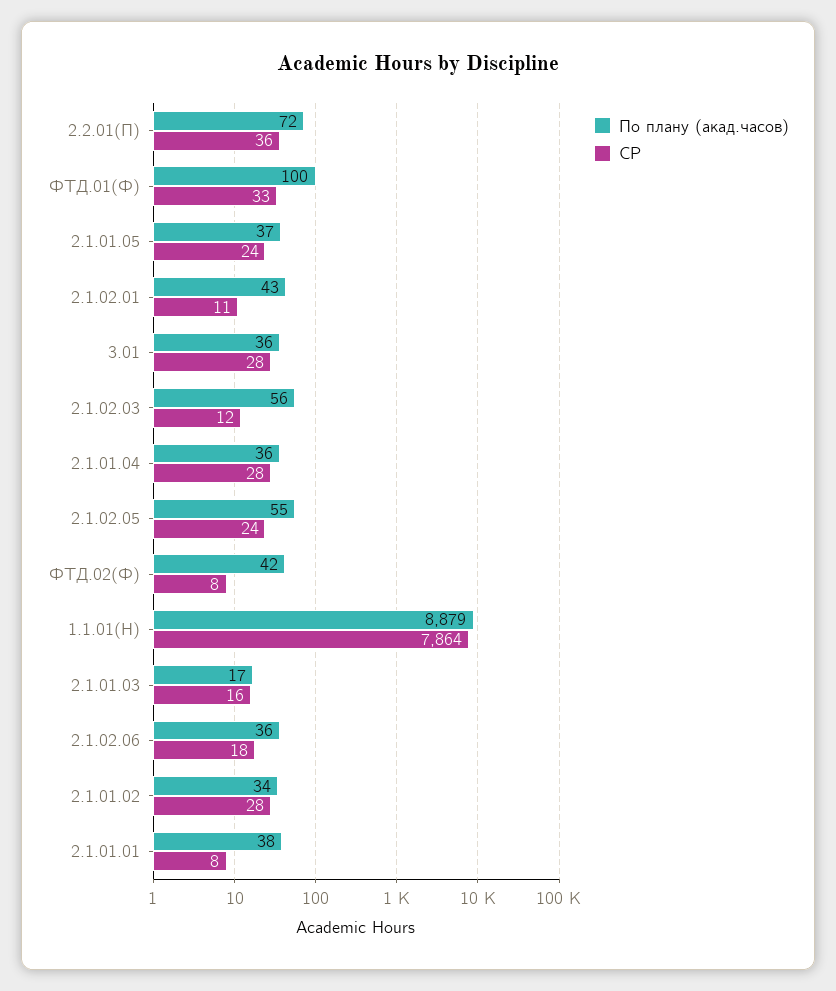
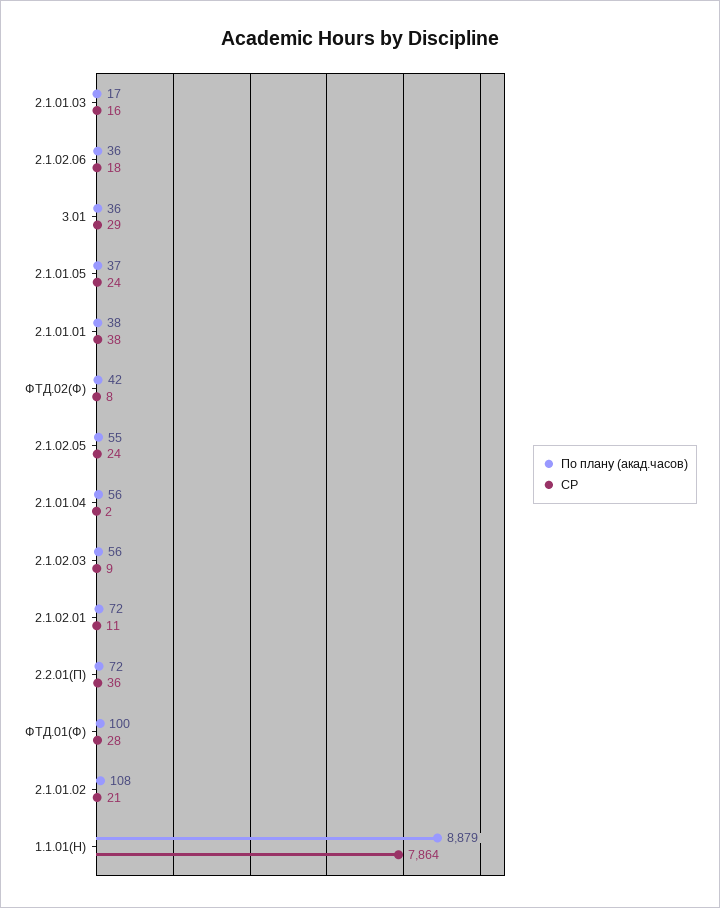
  {
    "По плану (акад.часов)": {
      "2.2.01(П)": 72,
      "ФТД.01(Ф)": 100,
      "2.1.01.05": 37,
-     "2.1.02.01": 43,
+     "2.1.02.01": 72,
      "3.01": 36,
      "2.1.02.03": 56,
-     "2.1.01.04": 36,
+     "2.1.01.04": 56,
      "2.1.02.05": 55,
      "ФТД.02(Ф)": 42,
      "1.1.01(Н)": 8879,
      "2.1.01.03": 17,
      "2.1.02.06": 36,
-     "2.1.01.02": 34,
+     "2.1.01.02": 108,
      "2.1.01.01": 38
    },
    "СР": {
      "2.2.01(П)": 36,
-     "ФТД.01(Ф)": 33,
+     "ФТД.01(Ф)": 28,
      "2.1.01.05": 24,
      "2.1.02.01": 11,
-     "3.01": 28,
+     "3.01": 29,
-     "2.1.02.03": 12,
+     "2.1.02.03": 9,
-     "2.1.01.04": 28,
+     "2.1.01.04": 2,
      "2.1.02.05": 24,
      "ФТД.02(Ф)": 8,
      "1.1.01(Н)": 7864,
      "2.1.01.03": 16,
      "2.1.02.06": 18,
-     "2.1.01.02": 28,
+     "2.1.01.02": 21,
-     "2.1.01.01": 8
+     "2.1.01.01": 38
    }
  }

